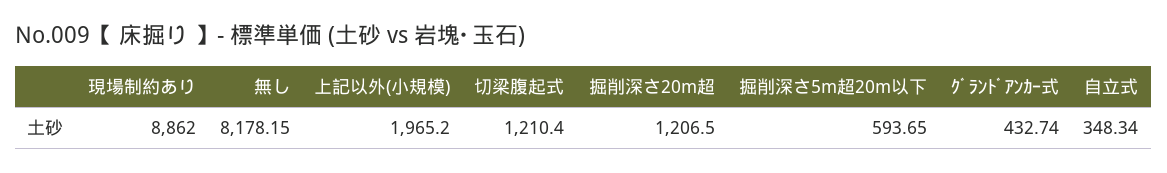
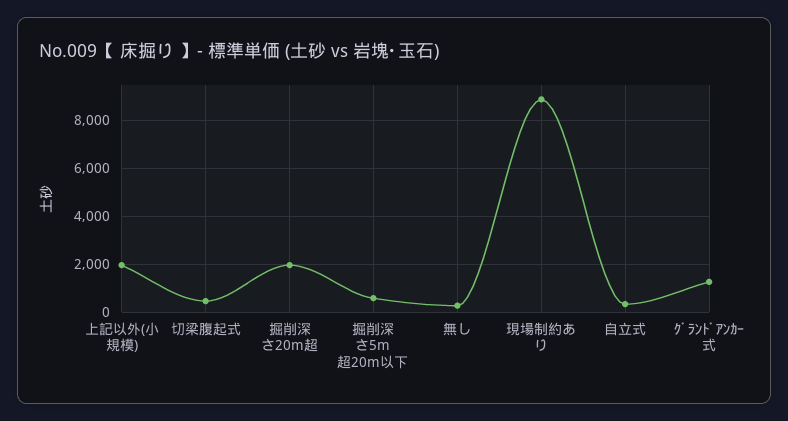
  {
    "現場制約あり": 8862,
-   "無し": 8178.15,
+   "無し": 250,
    "上記以外(小規模)": 1965.2,
-   "切梁腹起式": 1210.4,
+   "切梁腹起式": 500,
-   "掘削深さ20m超": 1206.5,
+   "掘削深さ20m超": 2000,
    "掘削深さ5m超20m以下": 593.65,
-   "ｸﾞﾗﾝﾄﾞｱﾝｶｰ式": 432.74,
+   "ｸﾞﾗﾝﾄﾞｱﾝｶｰ式": 1250,
    "自立式": 348.34
  }

